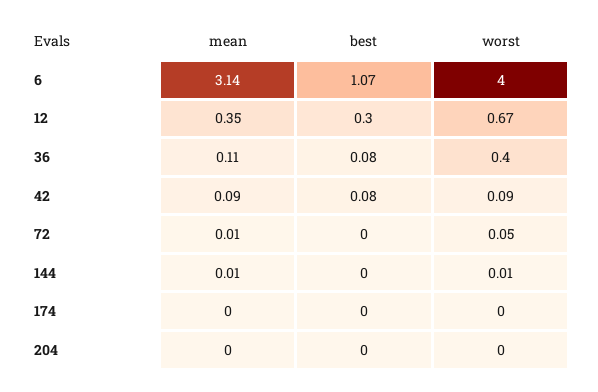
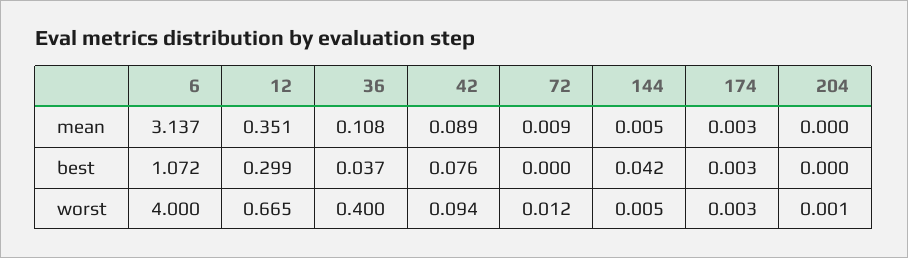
  {
    "mean": {
      "6": 3.137,
      "12": 0.351,
      "36": 0.108,
      "42": 0.089,
      "72": 0.009,
      "144": 0.005,
      "174": 0.003,
      "204": 0
    },
    "best": {
      "6": 1.072,
      "12": 0.299,
-     "36": 0.08,
+     "36": 0.037,
      "42": 0.076,
      "72": 0,
-     "144": 0,
+     "144": 0.042,
      "174": 0.003,
      "204": 0
    },
    "worst": {
      "6": 4,
      "12": 0.665,
      "36": 0.4,
      "42": 0.094,
-     "72": 0.05,
+     "72": 0.012,
      "144": 0.005,
      "174": 0.003,
      "204": 0.001
    }
  }

